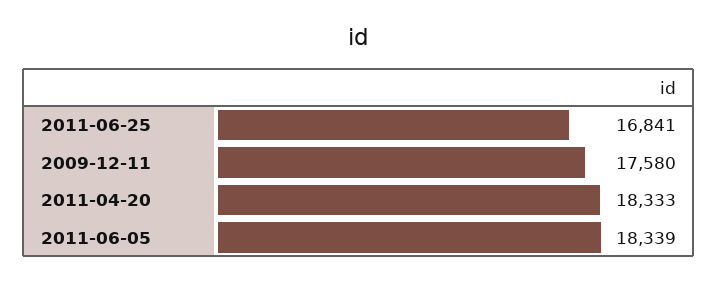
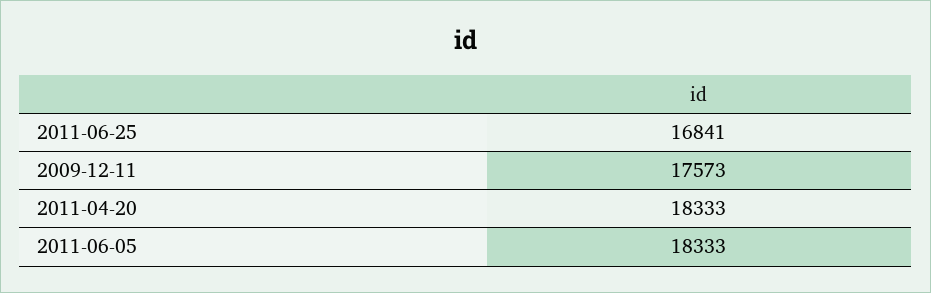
  {
    "2011-06-25": 16841,
-   "2009-12-11": 17580,
+   "2009-12-11": 17573,
    "2011-04-20": 18333,
-   "2011-06-05": 18339
+   "2011-06-05": 18333
  }

